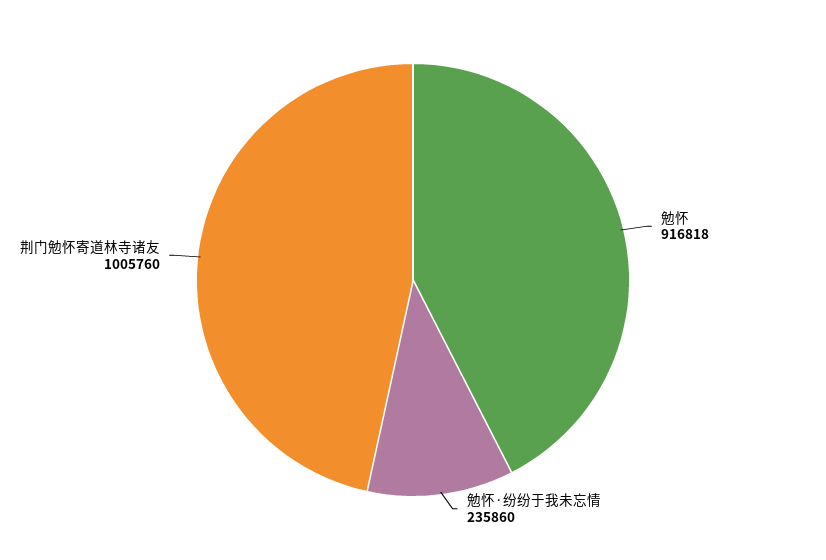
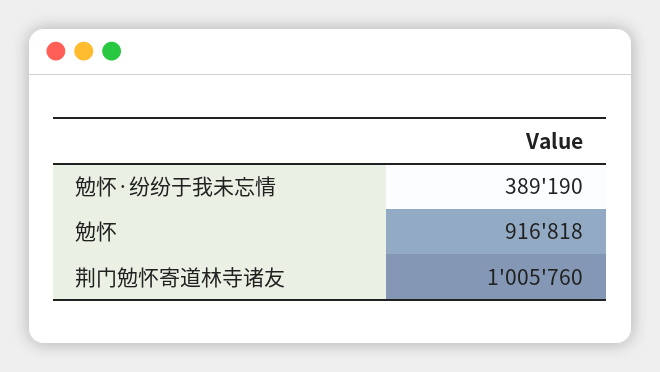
  {
    "勉怀": 916818,
-   "勉怀·纷纷于我未忘情": 235860,
+   "勉怀·纷纷于我未忘情": 389190,
    "荆门勉怀寄道林寺诸友": 1005760
  }

